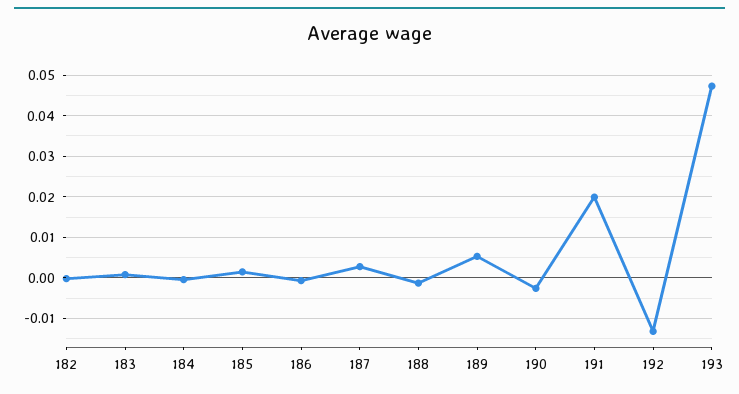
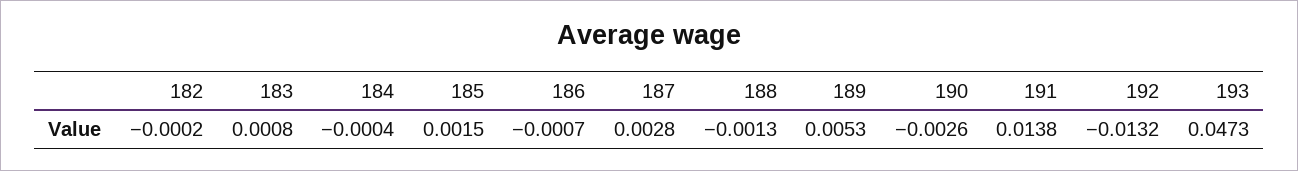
  {
    "182": -0.0002,
    "183": 0.0008,
    "184": -0.0004,
    "185": 0.0015,
    "186": -0.0007,
    "187": 0.0028,
    "188": -0.0013,
    "189": 0.0053,
    "190": -0.0026,
-   "191": 0.02,
+   "191": 0.0138,
    "192": -0.0132,
    "193": 0.0473
  }

